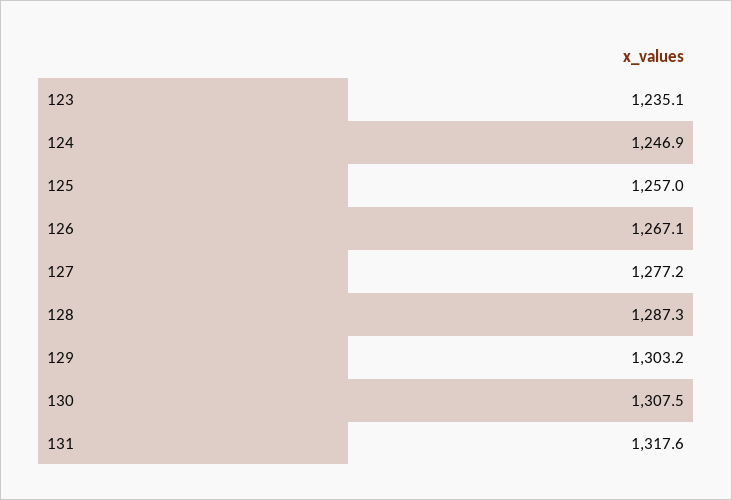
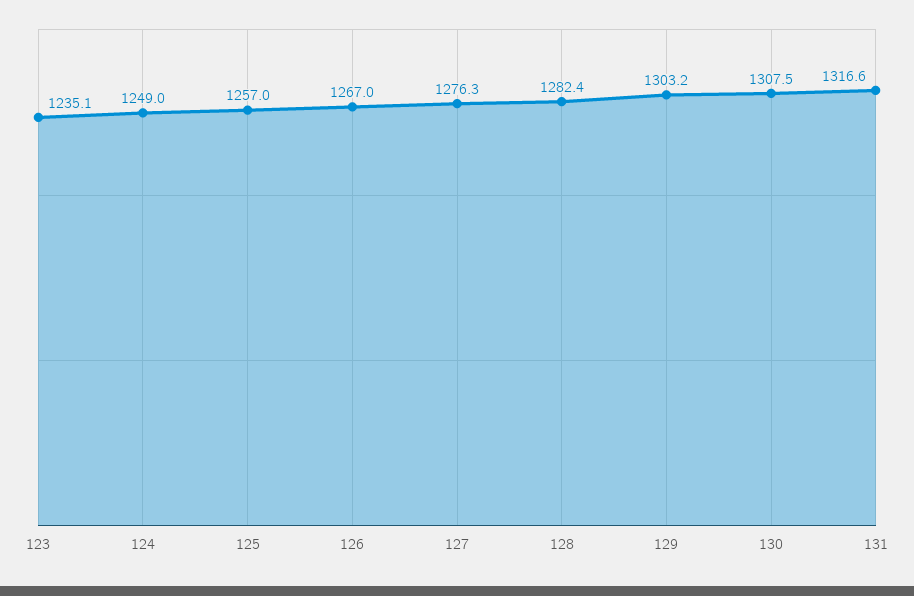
  {
    "123": 1235.1,
-   "124": 1246.9,
+   "124": 1249,
    "125": 1257,
-   "126": 1267.1,
+   "126": 1267,
-   "127": 1277.2,
+   "127": 1276.3,
-   "128": 1287.3,
+   "128": 1282.4,
    "129": 1303.2,
    "130": 1307.5,
-   "131": 1317.6
+   "131": 1316.6
  }

